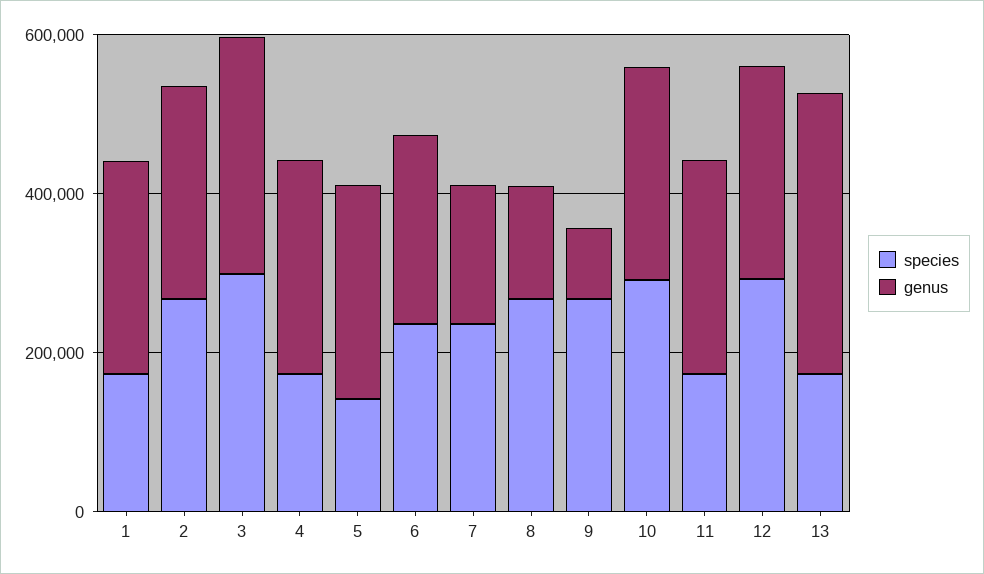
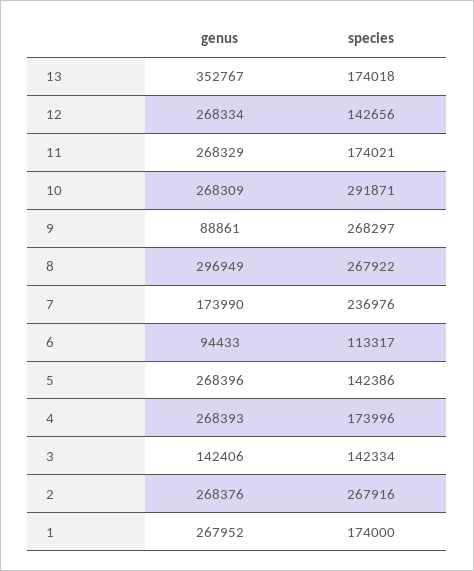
  {
    "species": {
      "1": 174000,
      "2": 267916,
-     "3": 300000,
+     "3": 142334,
      "4": 173996,
      "5": 142386,
-     "6": 250000,
+     "6": 113317,
      "7": 236976,
      "8": 267922,
      "9": 268297,
      "10": 291871,
      "11": 174021,
-     "12": 300000,
+     "12": 142656,
      "13": 174018
    },
    "genus": {
      "1": 267952,
      "2": 268376,
-     "3": 300000,
+     "3": 142406,
      "4": 268393,
      "5": 268396,
-     "6": 250000,
+     "6": 94433,
      "7": 173990,
-     "8": 150000,
+     "8": 296949,
      "9": 88861,
      "10": 268309,
      "11": 268329,
      "12": 268334,
      "13": 352767
    }
  }

